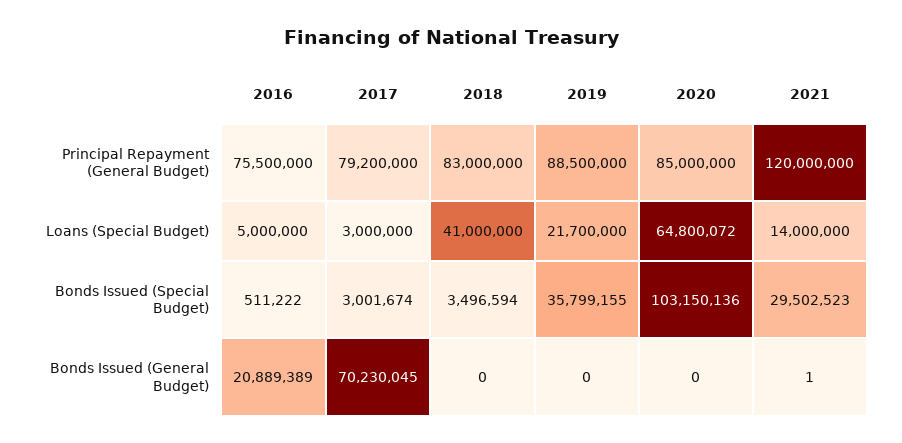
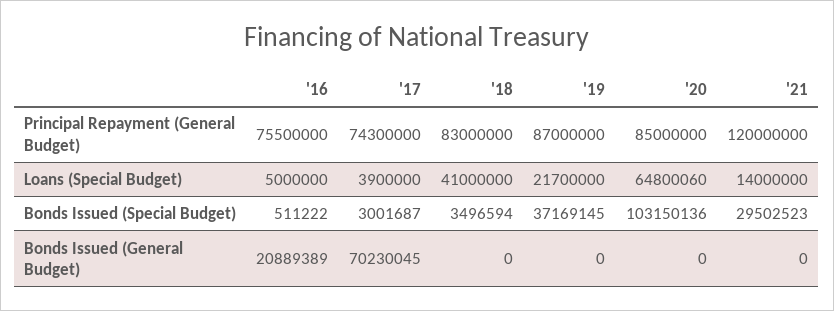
  {
    "2016": {
      "Principal Repayment (General Budget)": 75500000,
      "Loans (Special Budget)": 5000000,
      "Bonds Issued (Special Budget)": 511222,
      "Bonds Issued (General Budget)": 20889389
    },
    "2017": {
-     "Principal Repayment (General Budget)": 79200000,
+     "Principal Repayment (General Budget)": 74300000,
-     "Loans (Special Budget)": 3000000,
+     "Loans (Special Budget)": 3900000,
-     "Bonds Issued (Special Budget)": 3001674,
+     "Bonds Issued (Special Budget)": 3001687,
      "Bonds Issued (General Budget)": 70230045
    },
    "2018": {
      "Principal Repayment (General Budget)": 83000000,
      "Loans (Special Budget)": 41000000,
      "Bonds Issued (Special Budget)": 3496594,
      "Bonds Issued (General Budget)": 0
    },
    "2019": {
-     "Principal Repayment (General Budget)": 88500000,
+     "Principal Repayment (General Budget)": 87000000,
      "Loans (Special Budget)": 21700000,
-     "Bonds Issued (Special Budget)": 35799155,
+     "Bonds Issued (Special Budget)": 37169145,
      "Bonds Issued (General Budget)": 0
    },
    "2020": {
      "Principal Repayment (General Budget)": 85000000,
-     "Loans (Special Budget)": 64800072,
+     "Loans (Special Budget)": 64800060,
      "Bonds Issued (Special Budget)": 103150136,
      "Bonds Issued (General Budget)": 0
    },
    "2021": {
      "Principal Repayment (General Budget)": 120000000,
      "Loans (Special Budget)": 14000000,
      "Bonds Issued (Special Budget)": 29502523,
-     "Bonds Issued (General Budget)": 1
+     "Bonds Issued (General Budget)": 0
    }
  }

